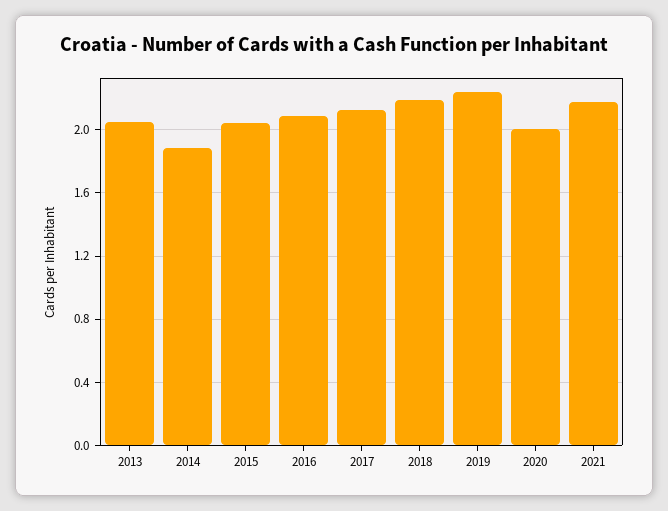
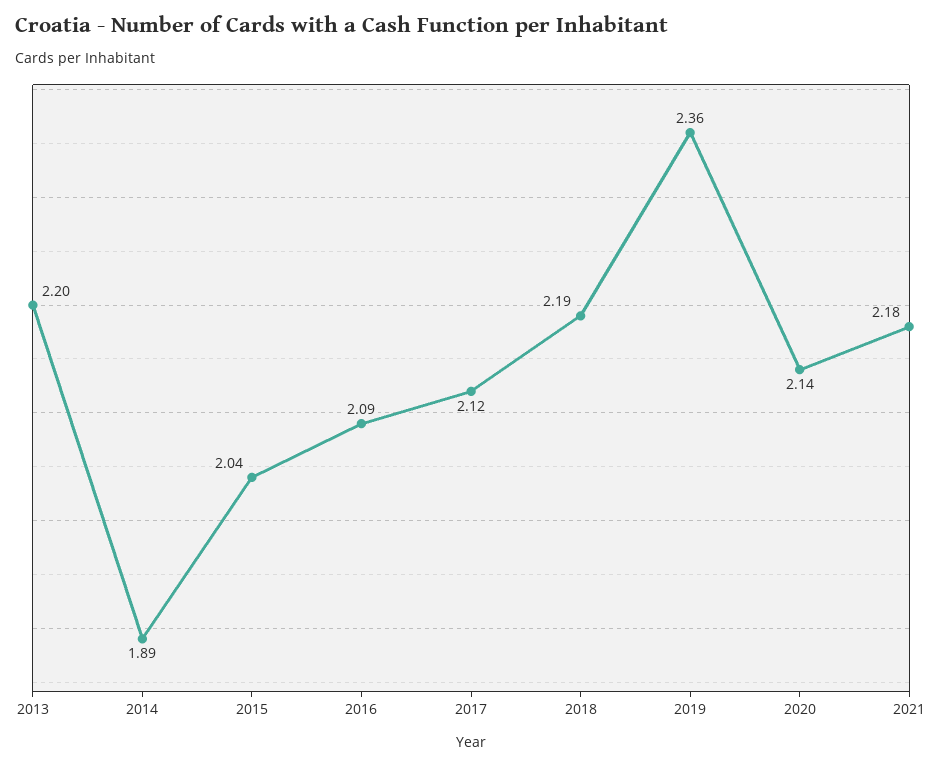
  {
-   "2013": 2.05,
+   "2013": 2.2,
    "2014": 1.89,
    "2015": 2.04,
    "2016": 2.09,
    "2017": 2.12,
    "2018": 2.19,
-   "2019": 2.25,
+   "2019": 2.36,
-   "2020": 2,
+   "2020": 2.14,
    "2021": 2.18
  }

